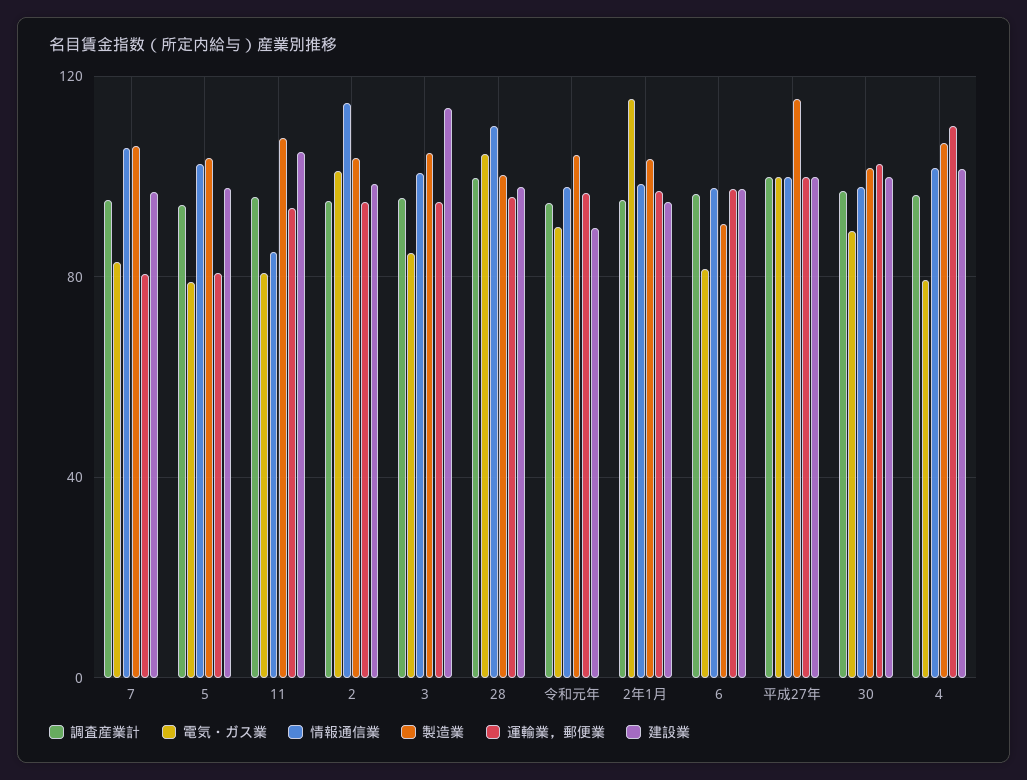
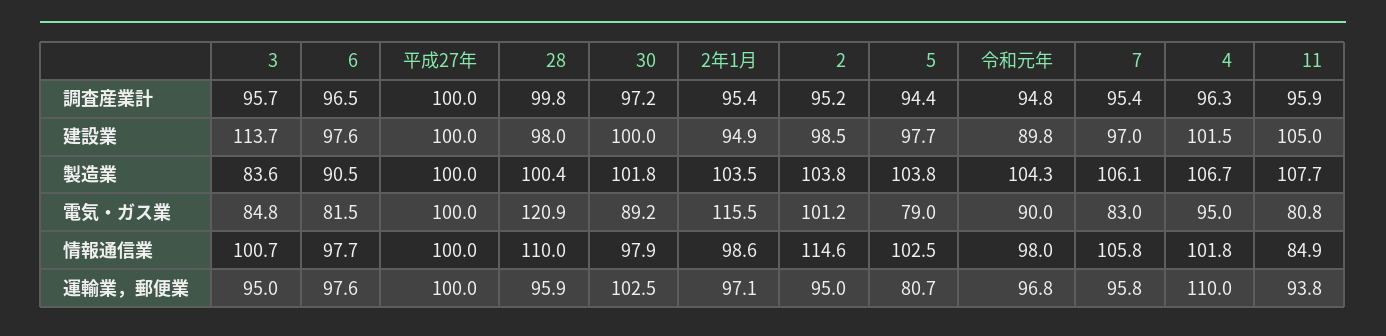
  {
    "調査産業計": {
      "7": 95.4,
      "5": 94.4,
      "11": 95.9,
      "2": 95.2,
      "3": 95.7,
      "28": 99.8,
      "令和元年": 94.8,
      "2年1月": 95.4,
      "6": 96.5,
      "平成27年": 100,
      "30": 97.2,
      "4": 96.3
    },
    "電気・ガス業": {
      "7": 83,
      "5": 79,
      "11": 80.8,
      "2": 101.2,
      "3": 84.8,
-     "28": 105,
+     "28": 120.9,
      "令和元年": 90,
      "2年1月": 115.5,
      "6": 81.5,
      "平成27年": 100,
      "30": 89.2,
-     "4": 80
+     "4": 95
    },
    "情報通信業": {
      "7": 105.8,
      "5": 102.5,
      "11": 84.9,
      "2": 114.6,
      "3": 100.7,
      "28": 110,
      "令和元年": 98,
      "2年1月": 98.6,
      "6": 97.7,
      "平成27年": 100,
      "30": 97.9,
      "4": 101.8
    },
    "製造業": {
      "7": 106.1,
      "5": 103.8,
      "11": 107.7,
      "2": 103.8,
-     "3": 105,
+     "3": 83.6,
      "28": 100.4,
      "令和元年": 104.3,
      "2年1月": 103.5,
      "6": 90.5,
-     "平成27年": 115,
+     "平成27年": 100,
      "30": 101.8,
      "4": 106.7
    },
    "運輸業，郵便業": {
-     "7": 80,
+     "7": 95.8,
      "5": 80.7,
      "11": 93.8,
      "2": 95,
      "3": 95,
      "28": 95.9,
      "令和元年": 96.8,
      "2年1月": 97.1,
      "6": 97.6,
      "平成27年": 100,
      "30": 102.5,
      "4": 110
    },
    "建設業": {
      "7": 97,
      "5": 97.7,
      "11": 105,
      "2": 98.5,
      "3": 113.7,
      "28": 98,
      "令和元年": 89.8,
      "2年1月": 94.9,
      "6": 97.6,
      "平成27年": 100,
      "30": 100,
      "4": 101.5
    }
  }

